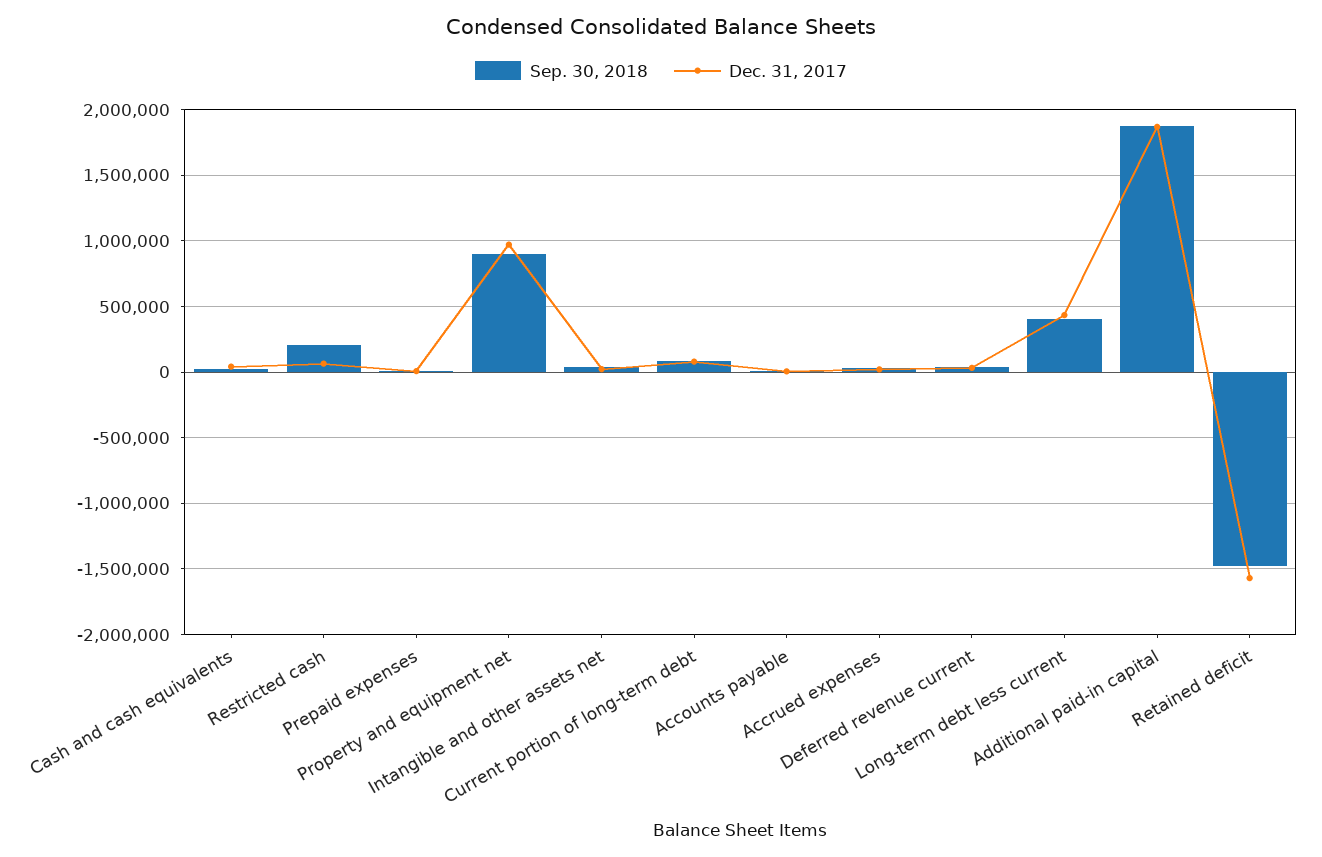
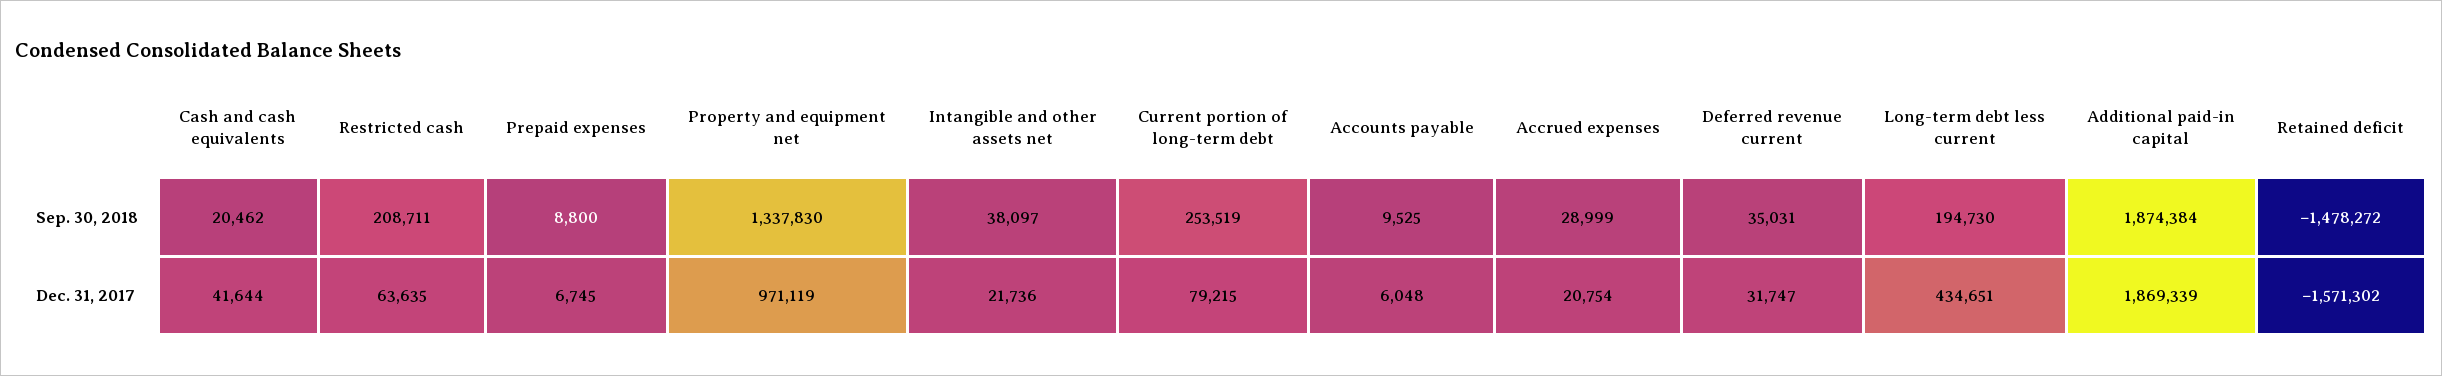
  {
    "Sep. 30, 2018": {
      "Cash and cash equivalents": 20462,
      "Restricted cash": 208711,
      "Prepaid expenses": 8800,
-     "Property and equipment net": 900000,
+     "Property and equipment net": 1337830,
      "Intangible and other assets net": 38097,
-     "Current portion of long-term debt": 100000,
+     "Current portion of long-term debt": 253519,
      "Accounts payable": 9525,
      "Accrued expenses": 28999,
      "Deferred revenue current": 35031,
-     "Long-term debt less current": 400000,
+     "Long-term debt less current": 194730,
      "Additional paid-in capital": 1874384,
      "Retained deficit": -1478272
    },
    "Dec. 31, 2017": {
      "Cash and cash equivalents": 41644,
      "Restricted cash": 63635,
      "Prepaid expenses": 6745,
      "Property and equipment net": 971119,
      "Intangible and other assets net": 21736,
      "Current portion of long-term debt": 79215,
      "Accounts payable": 6048,
      "Accrued expenses": 20754,
      "Deferred revenue current": 31747,
      "Long-term debt less current": 434651,
      "Additional paid-in capital": 1869339,
      "Retained deficit": -1571302
    }
  }

